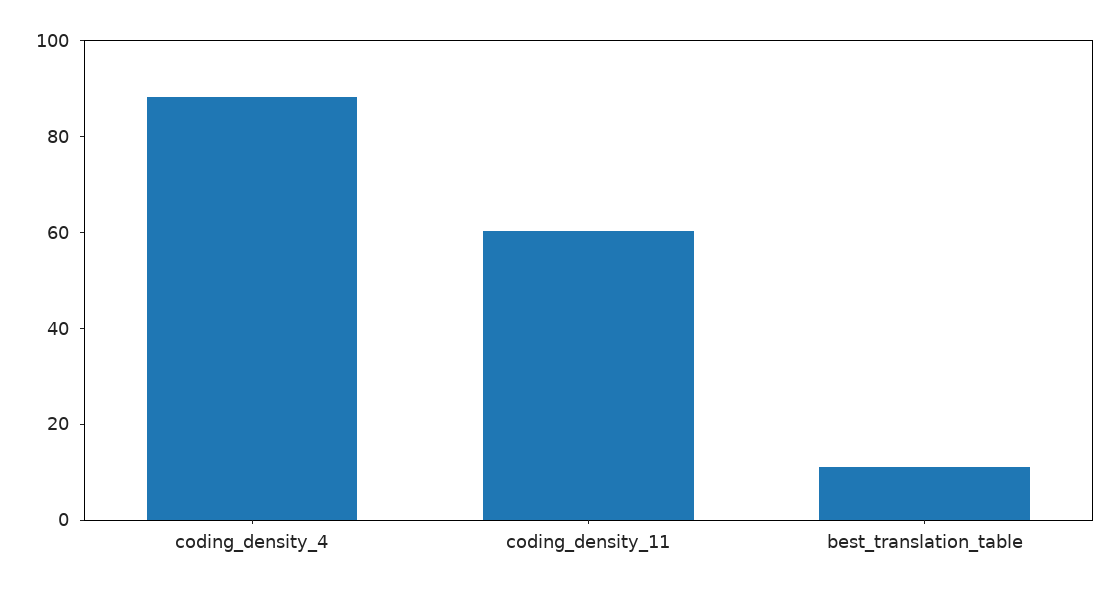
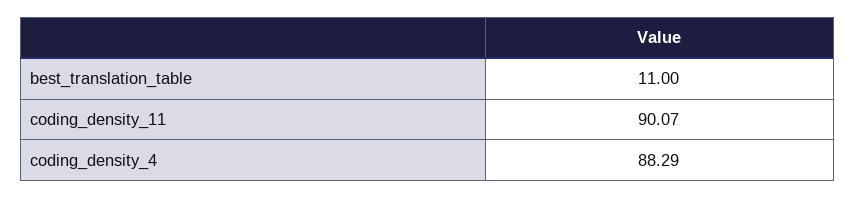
  {
    "coding_density_4": 88.29,
-   "coding_density_11": 60,
+   "coding_density_11": 90.07,
    "best_translation_table": 11
  }

